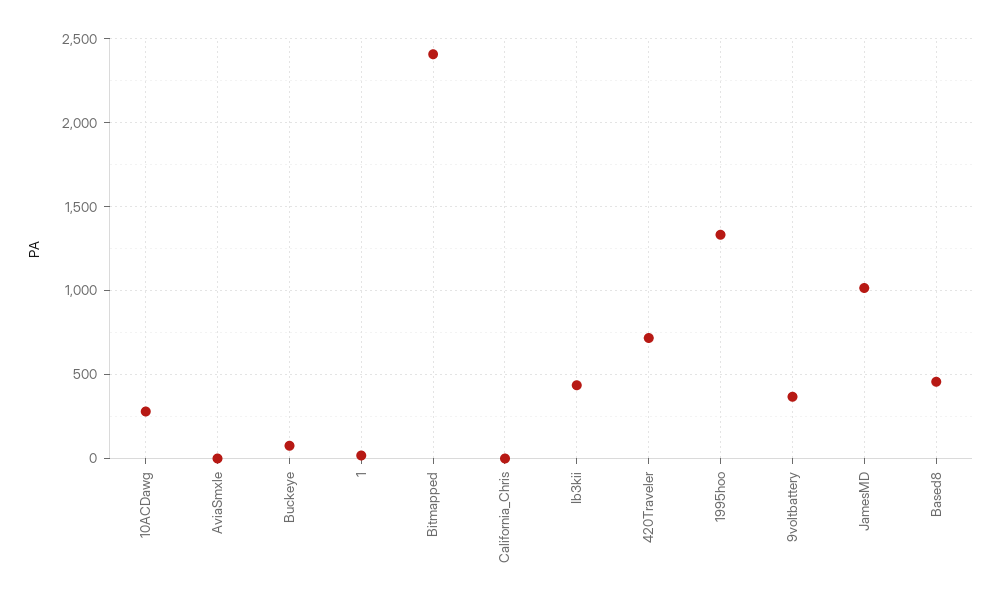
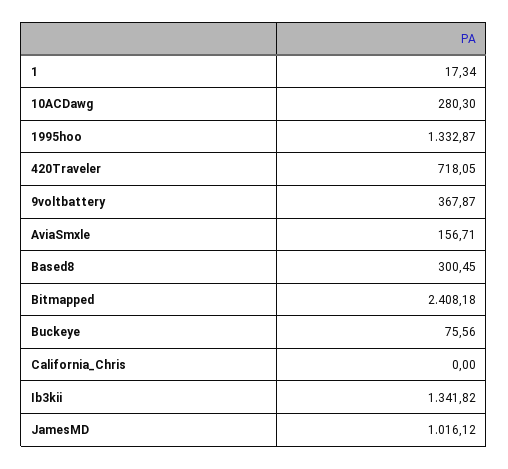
  {
    "10ACDawg": 280.3,
-   "AviaSmxle": 0,
+   "AviaSmxle": 156.71,
    "Buckeye": 75.56,
    "1": 17.34,
    "Bitmapped": 2408.18,
    "California_Chris": 0,
-   "Ib3kii": 450,
+   "Ib3kii": 1341.82,
    "420Traveler": 718.05,
    "1995hoo": 1332.87,
    "9voltbattery": 367.87,
    "JamesMD": 1016.12,
-   "Based8": 450
+   "Based8": 300.45
  }

